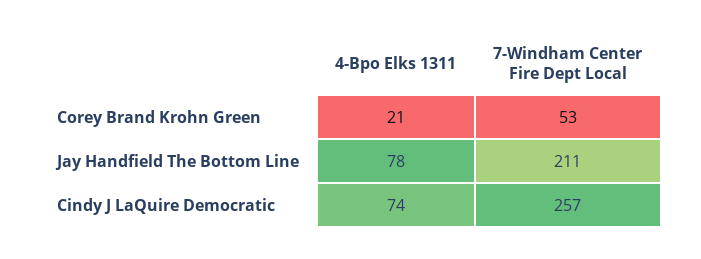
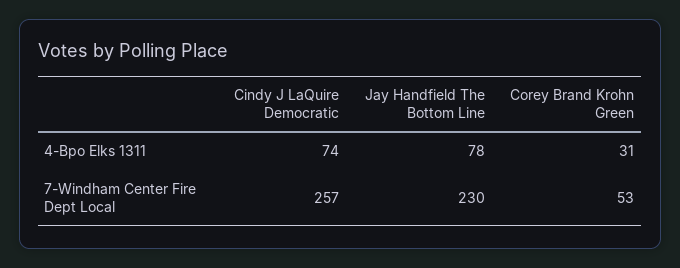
  {
    "4-Bpo Elks 1311": {
-     "Corey Brand Krohn Green": 21,
+     "Corey Brand Krohn Green": 31,
      "Jay Handfield The Bottom Line": 78,
      "Cindy J LaQuire Democratic": 74
    },
    "7-Windham Center Fire Dept Local": {
      "Corey Brand Krohn Green": 53,
-     "Jay Handfield The Bottom Line": 211,
+     "Jay Handfield The Bottom Line": 230,
      "Cindy J LaQuire Democratic": 257
    }
  }

